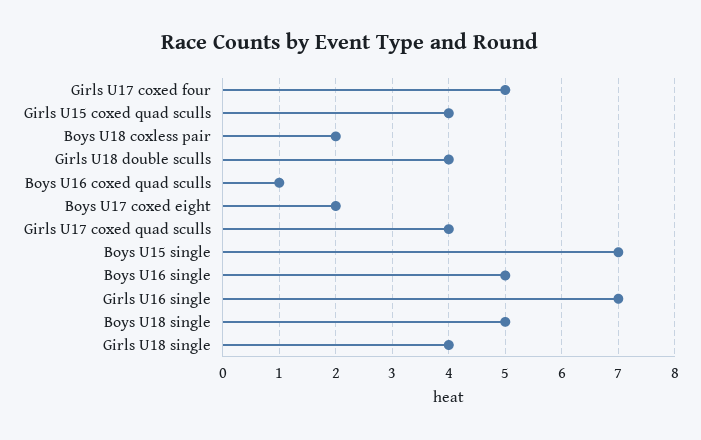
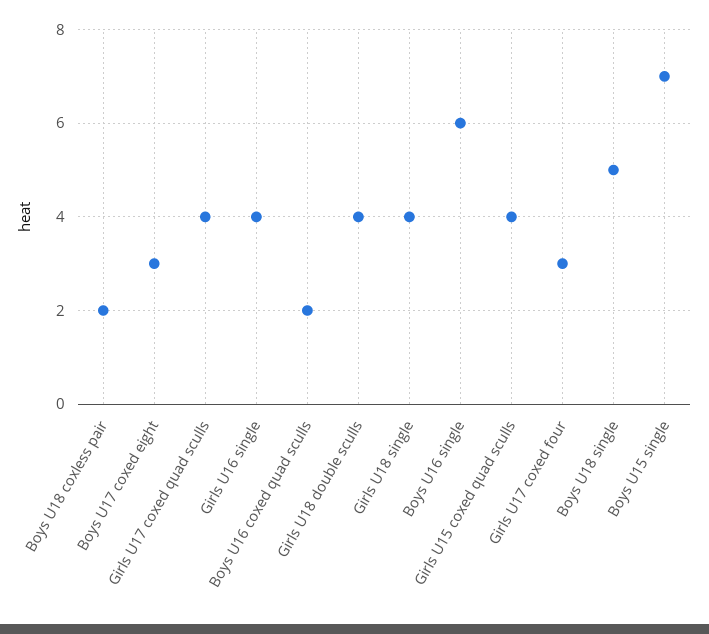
  {
-   "Girls U17 coxed four": 5,
+   "Girls U17 coxed four": 3,
    "Girls U15 coxed quad sculls": 4,
    "Boys U18 coxless pair": 2,
    "Girls U18 double sculls": 4,
-   "Boys U16 coxed quad sculls": 1,
+   "Boys U16 coxed quad sculls": 2,
-   "Boys U17 coxed eight": 2,
+   "Boys U17 coxed eight": 3,
    "Girls U17 coxed quad sculls": 4,
    "Boys U15 single": 7,
-   "Boys U16 single": 5,
+   "Boys U16 single": 6,
-   "Girls U16 single": 7,
+   "Girls U16 single": 4,
    "Boys U18 single": 5,
    "Girls U18 single": 4
  }

